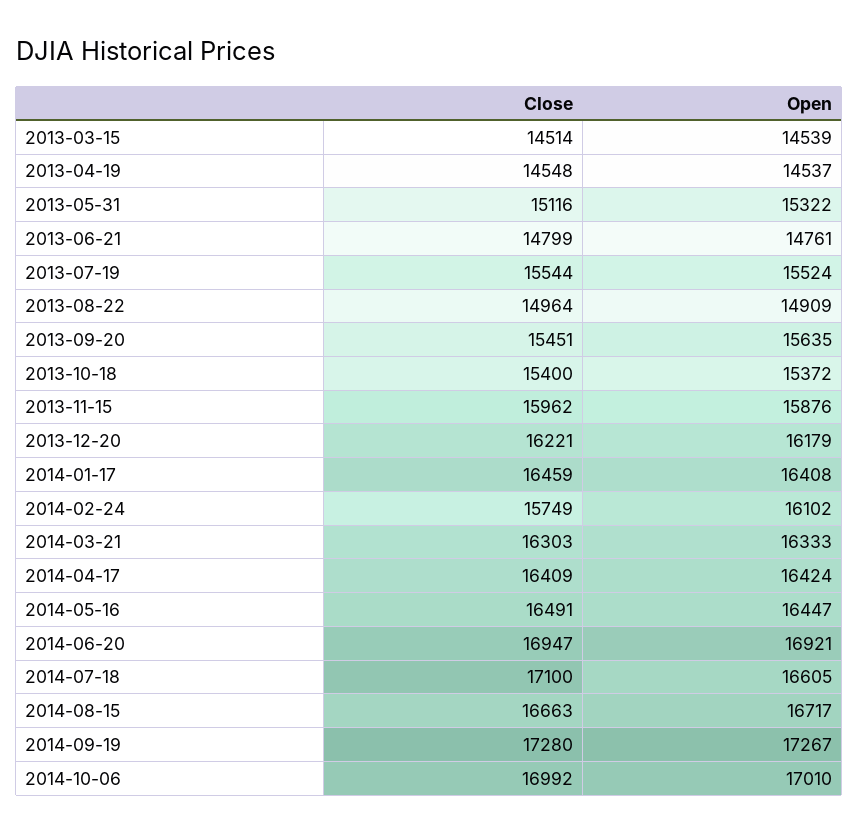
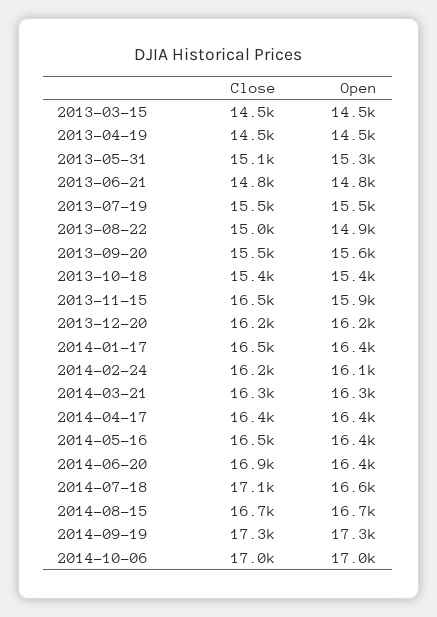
  {
    "Close": {
      "2013-03-15": 14514,
      "2013-04-19": 14548,
      "2013-05-31": 15116,
      "2013-06-21": 14799,
      "2013-07-19": 15544,
      "2013-08-22": 14964,
      "2013-09-20": 15451,
      "2013-10-18": 15400,
-     "2013-11-15": 15962,
+     "2013-11-15": 16500,
      "2013-12-20": 16221,
      "2014-01-17": 16459,
-     "2014-02-24": 15749,
+     "2014-02-24": 16200,
      "2014-03-21": 16303,
      "2014-04-17": 16409,
      "2014-05-16": 16491,
      "2014-06-20": 16947,
      "2014-07-18": 17100,
      "2014-08-15": 16663,
      "2014-09-19": 17280,
      "2014-10-06": 16992
    },
    "Open": {
      "2013-03-15": 14539,
      "2013-04-19": 14537,
      "2013-05-31": 15322,
      "2013-06-21": 14761,
      "2013-07-19": 15524,
      "2013-08-22": 14909,
      "2013-09-20": 15635,
      "2013-10-18": 15372,
      "2013-11-15": 15876,
      "2013-12-20": 16179,
      "2014-01-17": 16408,
      "2014-02-24": 16102,
      "2014-03-21": 16333,
      "2014-04-17": 16424,
      "2014-05-16": 16447,
-     "2014-06-20": 16921,
+     "2014-06-20": 16400,
      "2014-07-18": 16605,
      "2014-08-15": 16717,
      "2014-09-19": 17267,
      "2014-10-06": 17010
    }
  }

